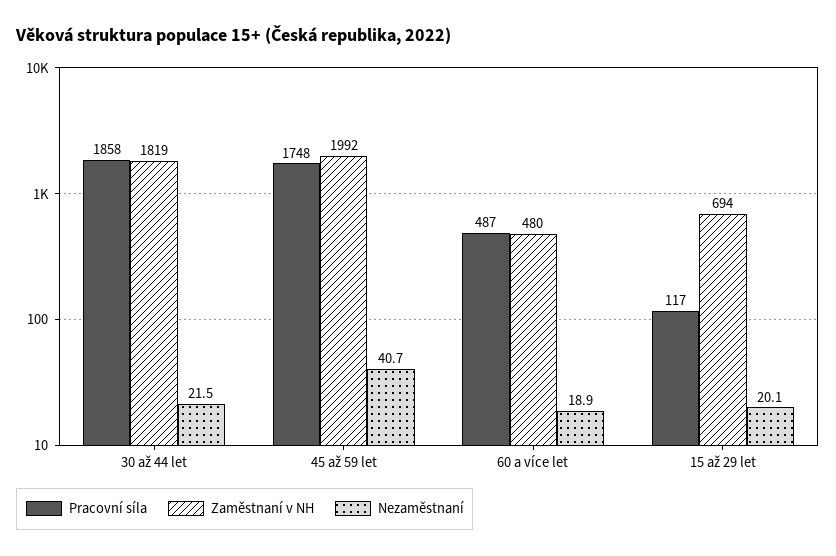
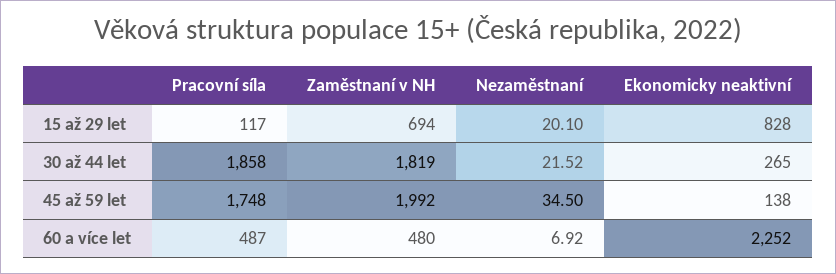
  {
    "Pracovní síla": {
      "30 až 44 let": 1858,
      "45 až 59 let": 1748,
      "60 a více let": 487,
      "15 až 29 let": 117
    },
    "Zaměstnaní v NH": {
      "30 až 44 let": 1819,
      "45 až 59 let": 1992,
      "60 a více let": 480,
      "15 až 29 let": 694
    },
    "Nezaměstnaní": {
      "30 až 44 let": 21.52,
-     "45 až 59 let": 40.7,
+     "45 až 59 let": 34.5,
-     "60 a více let": 18.9,
+     "60 a více let": 6.92,
      "15 až 29 let": 20.1
-   }
+   },
+   "Ekonomicky neaktivní": {
+     "15 až 29 let": 828,
+     "30 až 44 let": 265,
+     "45 až 59 let": 138,
+     "60 a více let": 2252
+   }
  }

